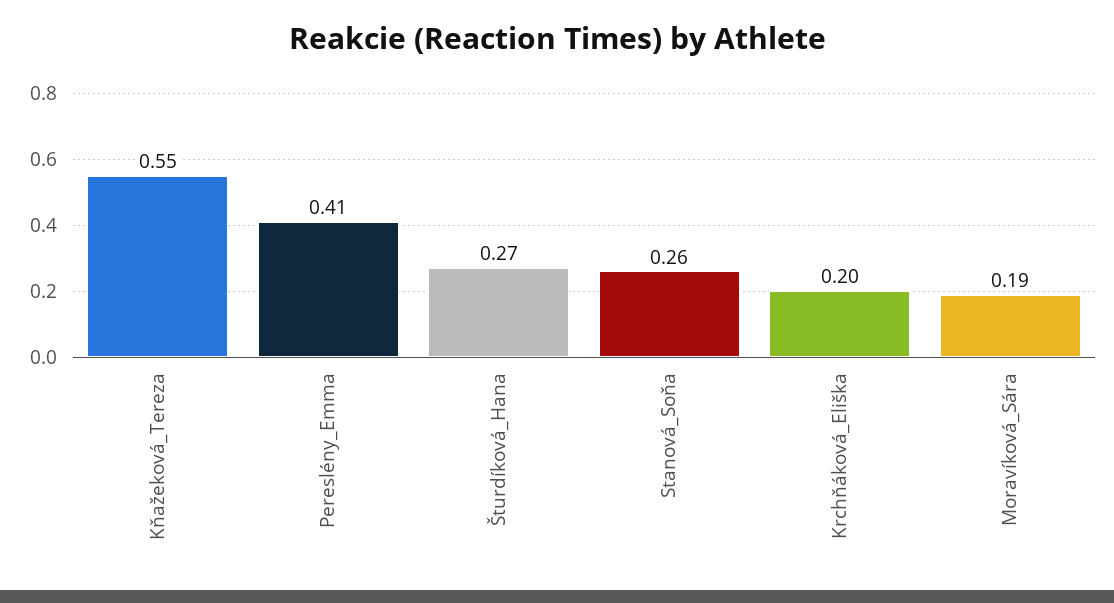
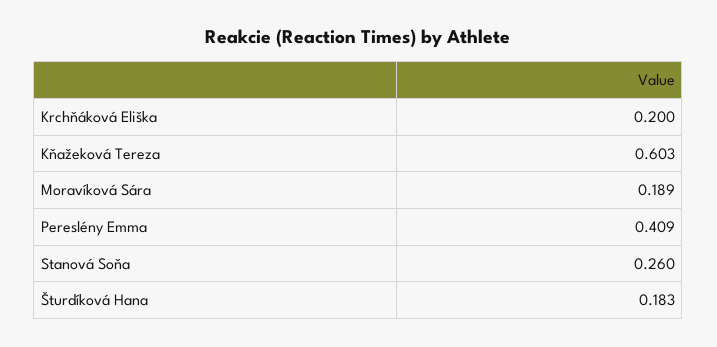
  {
-   "Kňažeková_Tereza": 0.55,
+   "Kňažeková_Tereza": 0.603,
    "Pereslény_Emma": 0.409,
-   "Šturdíková_Hana": 0.27,
+   "Šturdíková_Hana": 0.183,
    "Stanová_Soňa": 0.26,
    "Krchňáková_Eliška": 0.2,
    "Moravíková_Sára": 0.189
  }

